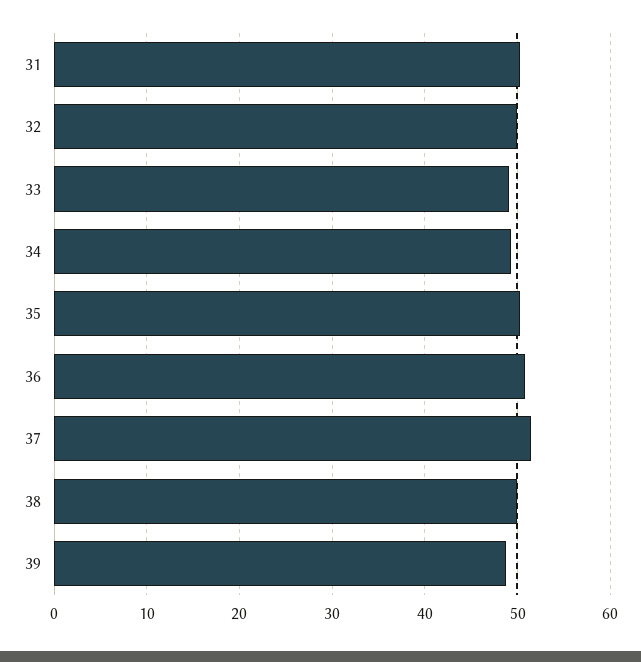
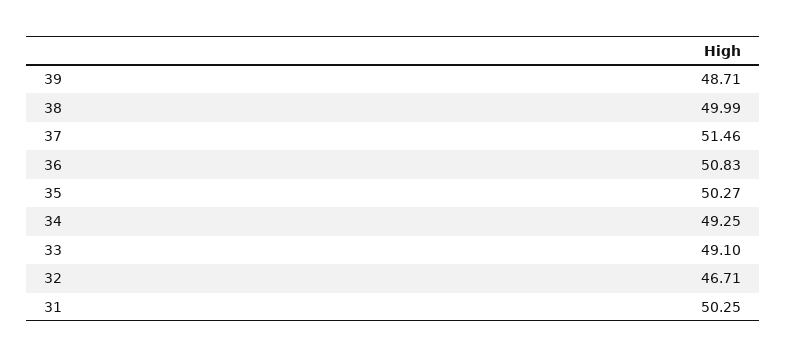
  {
    "31": 50.25,
-   "32": 50,
+   "32": 46.71,
    "33": 49.1,
    "34": 49.25,
    "35": 50.27,
    "36": 50.83,
    "37": 51.46,
    "38": 49.99,
    "39": 48.71
  }

